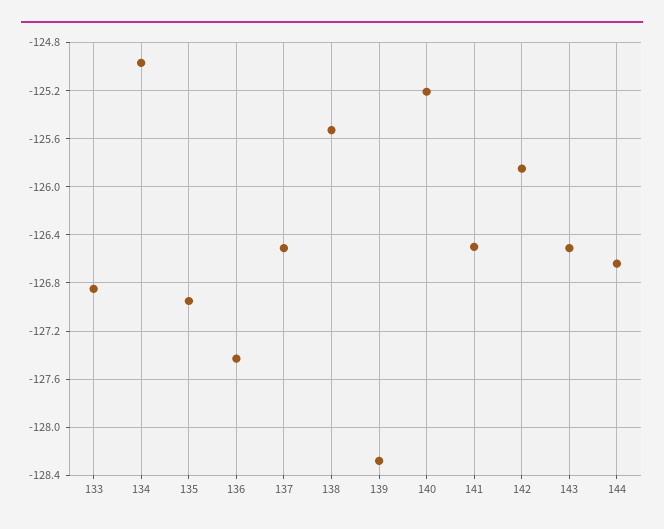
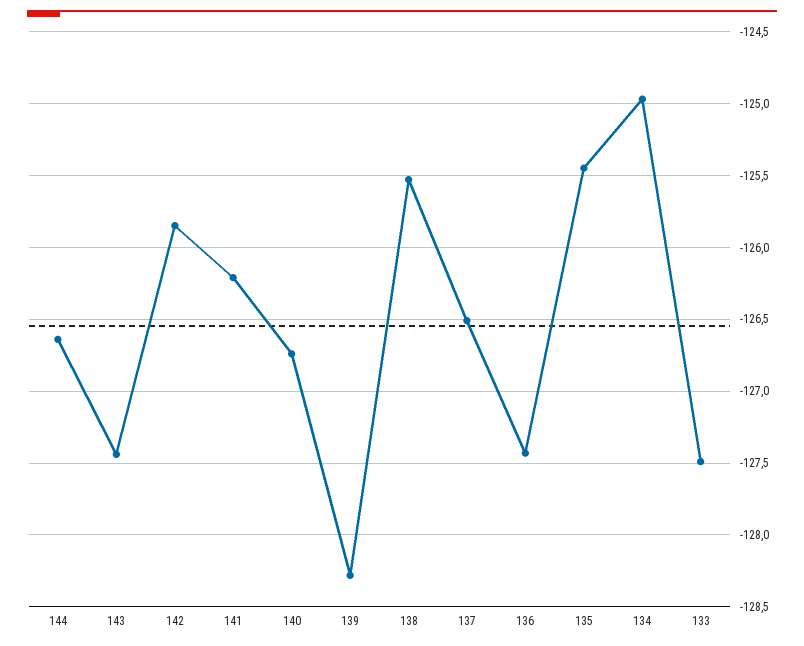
  {
-   "133": -126.85,
+   "133": -127.5,
    "134": -124.95,
-   "135": -126.95,
+   "135": -125.45,
    "136": -127.45,
    "137": -126.5,
    "138": -125.55,
    "139": -128.3,
-   "140": -125.2,
+   "140": -126.75,
-   "141": -126.5,
+   "141": -126.2,
    "142": -125.85,
-   "143": -126.5,
+   "143": -127.45,
    "144": -126.65
  }

